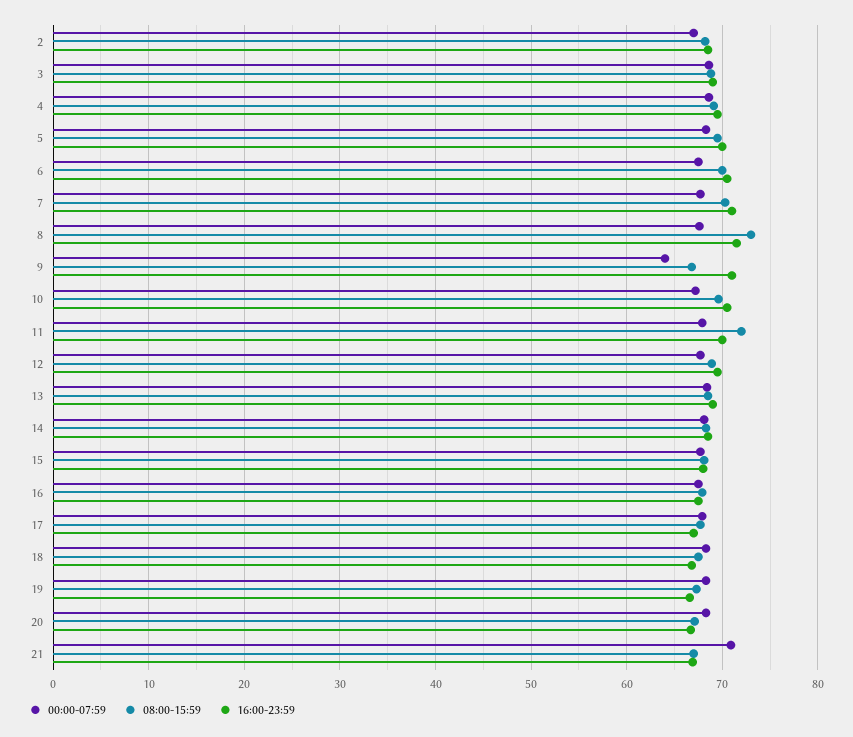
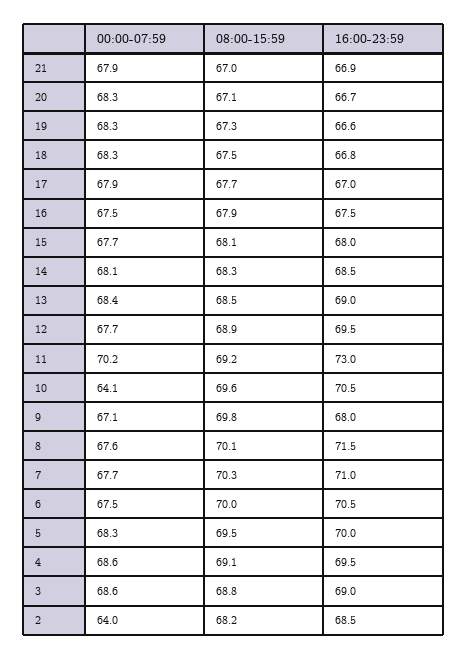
  {
    "00:00-07:59": {
-     "2": 67,
+     "2": 64,
      "3": 68.6,
      "4": 68.6,
      "5": 68.3,
      "6": 67.5,
      "7": 67.7,
      "8": 67.6,
-     "9": 64,
+     "9": 67.1,
-     "10": 67,
+     "10": 64.1,
-     "11": 68,
+     "11": 70.2,
      "12": 67.7,
      "13": 68.4,
      "14": 68.1,
      "15": 67.7,
      "16": 67.5,
      "17": 67.9,
      "18": 68.3,
      "19": 68.3,
      "20": 68.3,
-     "21": 71
+     "21": 67.9
    },
    "08:00-15:59": {
      "2": 68.2,
      "3": 68.8,
      "4": 69.1,
      "5": 69.5,
      "6": 70,
      "7": 70.3,
-     "8": 73,
+     "8": 70.1,
-     "9": 67,
+     "9": 69.8,
      "10": 69.6,
-     "11": 72,
+     "11": 69.2,
      "12": 68.9,
      "13": 68.5,
      "14": 68.3,
      "15": 68.1,
      "16": 67.9,
      "17": 67.7,
      "18": 67.5,
      "19": 67.3,
      "20": 67.1,
      "21": 67
    },
    "16:00-23:59": {
      "2": 68.5,
      "3": 69,
      "4": 69.5,
      "5": 70,
      "6": 70.5,
      "7": 71,
      "8": 71.5,
-     "9": 71,
+     "9": 68,
      "10": 70.5,
-     "11": 70,
+     "11": 73,
      "12": 69.5,
      "13": 69,
      "14": 68.5,
      "15": 68,
      "16": 67.5,
      "17": 67,
      "18": 66.8,
      "19": 66.6,
      "20": 66.7,
      "21": 66.9
    }
  }

